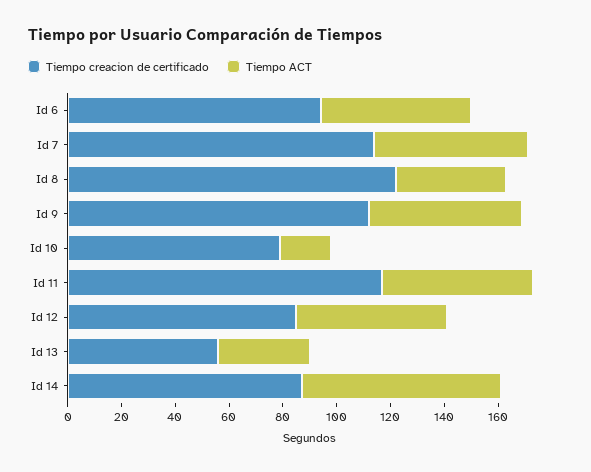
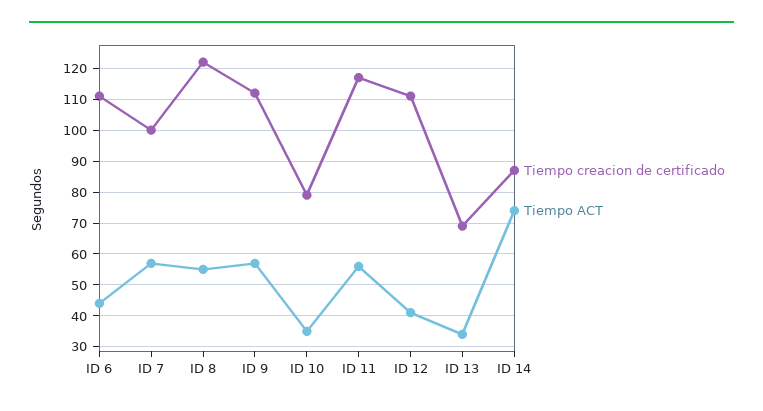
  {
    "Tiempo creacion de certificado": {
-     "Id 6": 95,
+     "Id 6": 110,
-     "Id 7": 115,
+     "Id 7": 100,
      "Id 8": 120,
      "Id 9": 110,
      "Id 10": 80,
      "Id 11": 115,
-     "Id 12": 85,
+     "Id 12": 110,
-     "Id 13": 55,
+     "Id 13": 70,
      "Id 14": 85
    },
    "Tiempo ACT": {
-     "Id 6": 55,
+     "Id 6": 45,
      "Id 7": 55,
-     "Id 8": 40,
+     "Id 8": 55,
      "Id 9": 55,
-     "Id 10": 20,
+     "Id 10": 35,
      "Id 11": 55,
-     "Id 12": 55,
+     "Id 12": 40,
      "Id 13": 35,
      "Id 14": 75
    }
  }

